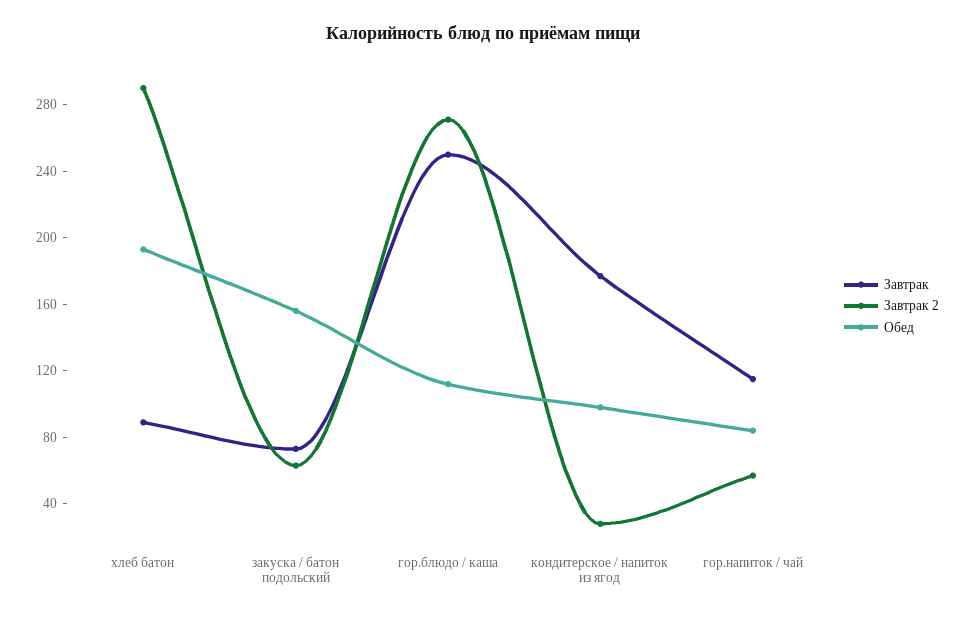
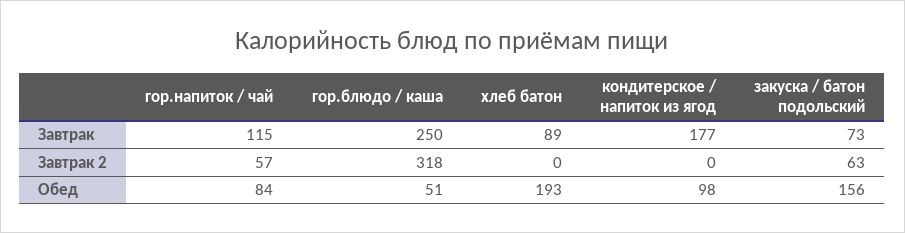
  {
    "Завтрак": {
      "хлеб батон": 89,
      "закуска / батон подольский": 73,
      "гор.блюдо / каша": 250,
      "кондитерское / напиток из ягод": 177,
      "гор.напиток / чай": 115
    },
    "Завтрак 2": {
-     "хлеб батон": 290,
+     "хлеб батон": 0,
      "закуска / батон подольский": 63,
-     "гор.блюдо / каша": 270,
+     "гор.блюдо / каша": 318,
-     "кондитерское / напиток из ягод": 30,
+     "кондитерское / напиток из ягод": 0,
      "гор.напиток / чай": 57
    },
    "Обед": {
      "хлеб батон": 193,
      "закуска / батон подольский": 156,
-     "гор.блюдо / каша": 110,
+     "гор.блюдо / каша": 51,
      "кондитерское / напиток из ягод": 98,
      "гор.напиток / чай": 84
    }
  }

